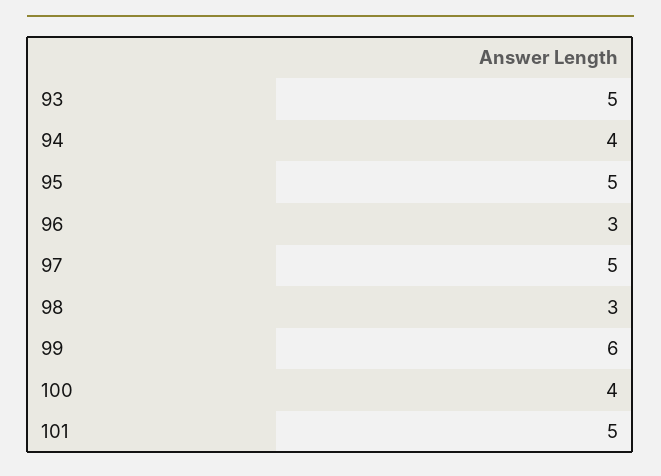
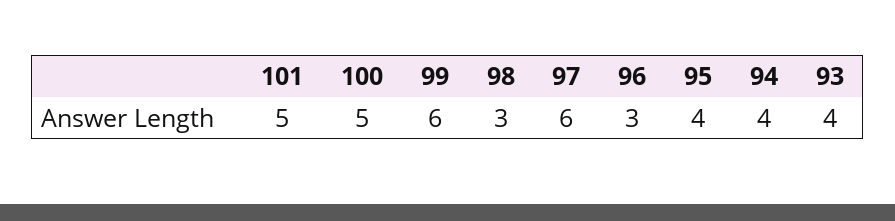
  {
-   "93": 5,
+   "93": 4,
    "94": 4,
-   "95": 5,
+   "95": 4,
    "96": 3,
-   "97": 5,
+   "97": 6,
    "98": 3,
    "99": 6,
-   "100": 4,
+   "100": 5,
    "101": 5
  }

